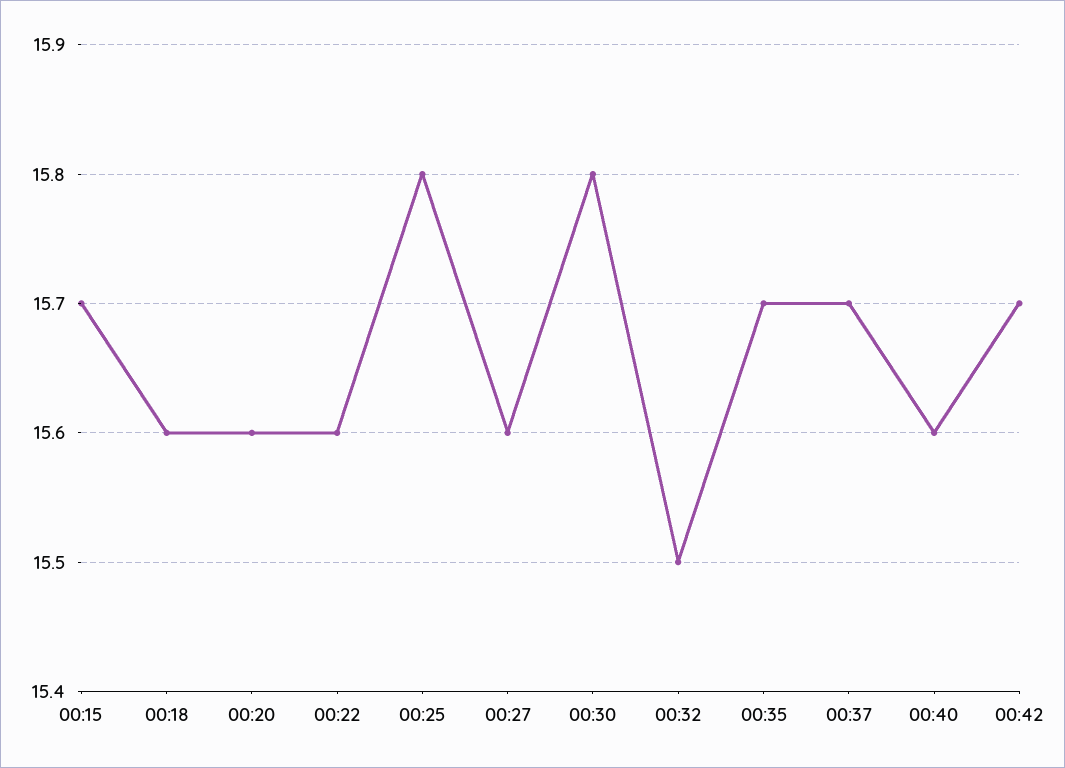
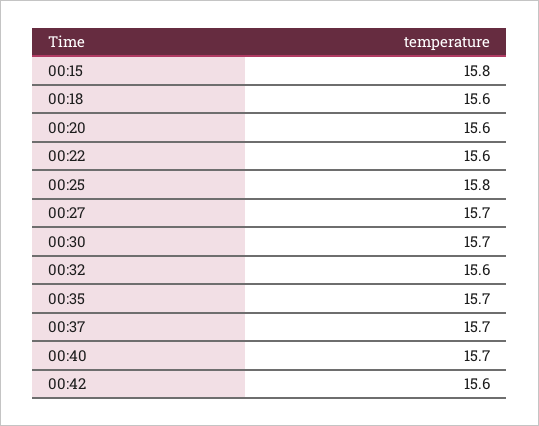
  {
-   "00:15": 15.7,
+   "00:15": 15.8,
    "00:18": 15.6,
    "00:20": 15.6,
    "00:22": 15.6,
    "00:25": 15.8,
-   "00:27": 15.6,
+   "00:27": 15.7,
-   "00:30": 15.8,
+   "00:30": 15.7,
-   "00:32": 15.5,
+   "00:32": 15.6,
    "00:35": 15.7,
    "00:37": 15.7,
-   "00:40": 15.6,
+   "00:40": 15.7,
-   "00:42": 15.7
+   "00:42": 15.6
  }

